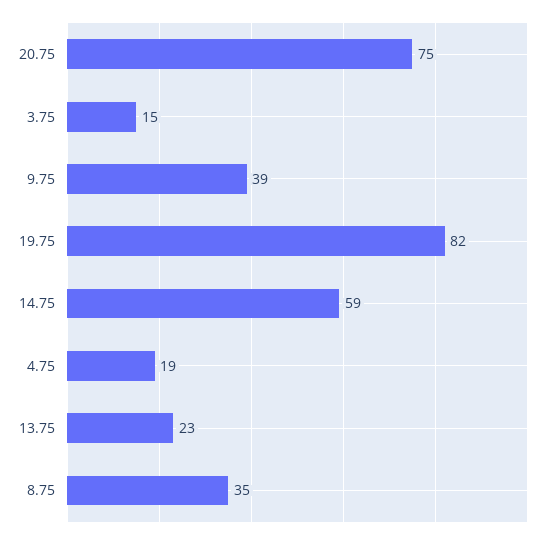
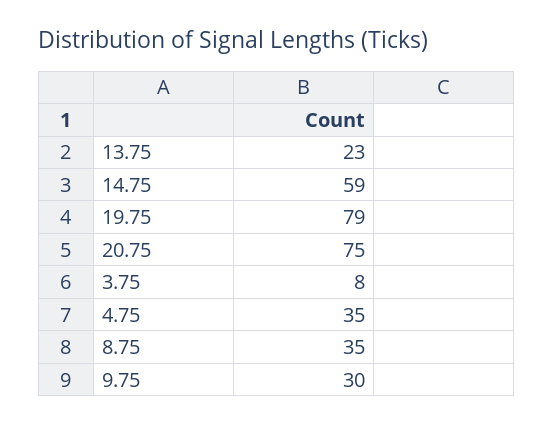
  {
    "20.75": 75,
-   "3.75": 15,
+   "3.75": 8,
-   "9.75": 39,
+   "9.75": 30,
-   "19.75": 82,
+   "19.75": 79,
    "14.75": 59,
-   "4.75": 19,
+   "4.75": 35,
    "13.75": 23,
    "8.75": 35
  }

